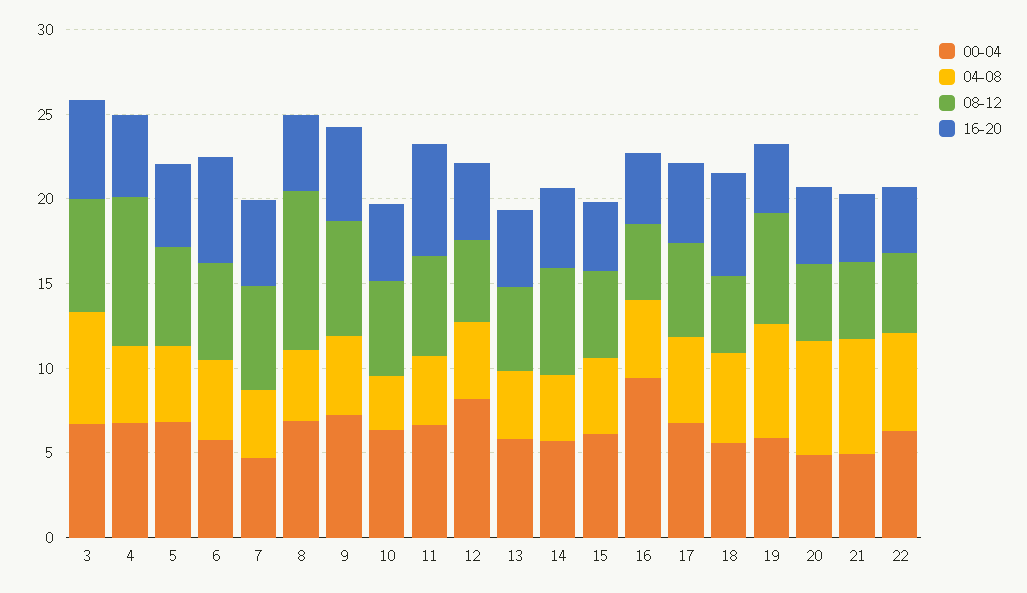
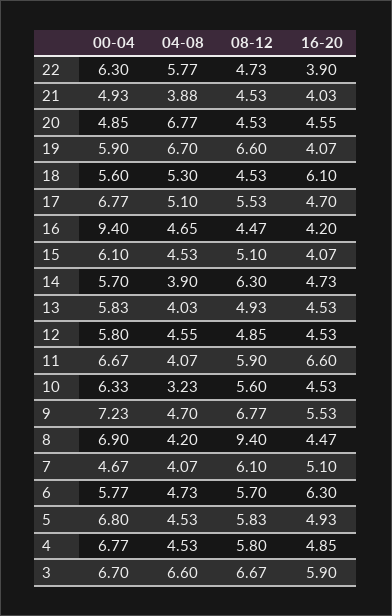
  {
    "00-04": {
      "3": 6.7,
      "4": 6.77,
      "5": 6.8,
      "6": 5.77,
      "7": 4.67,
      "8": 6.9,
      "9": 7.23,
      "10": 6.33,
      "11": 6.67,
-     "12": 8,
+     "12": 5.8,
      "13": 5.83,
      "14": 5.7,
      "15": 6.1,
      "16": 9.4,
      "17": 6.77,
      "18": 5.6,
      "19": 5.9,
      "20": 4.85,
      "21": 4.93,
      "22": 6.3
    },
    "04-08": {
      "3": 6.6,
      "4": 4.53,
      "5": 4.53,
      "6": 4.73,
      "7": 4.07,
      "8": 4.2,
      "9": 4.7,
      "10": 3.23,
      "11": 4.07,
      "12": 4.55,
      "13": 4.03,
      "14": 3.9,
      "15": 4.53,
      "16": 4.65,
      "17": 5.1,
      "18": 5.3,
      "19": 6.7,
      "20": 6.77,
-     "21": 7,
+     "21": 3.88,
      "22": 5.77
    },
    "08-12": {
      "3": 6.67,
-     "4": 9,
+     "4": 5.8,
      "5": 5.83,
      "6": 5.7,
      "7": 6.1,
      "8": 9.4,
      "9": 6.77,
      "10": 5.6,
      "11": 5.9,
      "12": 4.85,
      "13": 4.93,
      "14": 6.3,
      "15": 5.1,
      "16": 4.47,
      "17": 5.53,
      "18": 4.53,
      "19": 6.6,
      "20": 4.53,
      "21": 4.53,
      "22": 4.73
    },
    "16-20": {
      "3": 5.9,
      "4": 4.85,
      "5": 4.93,
      "6": 6.3,
      "7": 5.1,
      "8": 4.47,
      "9": 5.53,
      "10": 4.53,
      "11": 6.6,
      "12": 4.53,
      "13": 4.53,
      "14": 4.73,
      "15": 4.07,
      "16": 4.2,
      "17": 4.7,
      "18": 6.1,
      "19": 4.07,
      "20": 4.55,
      "21": 4.03,
      "22": 3.9
    }
  }

